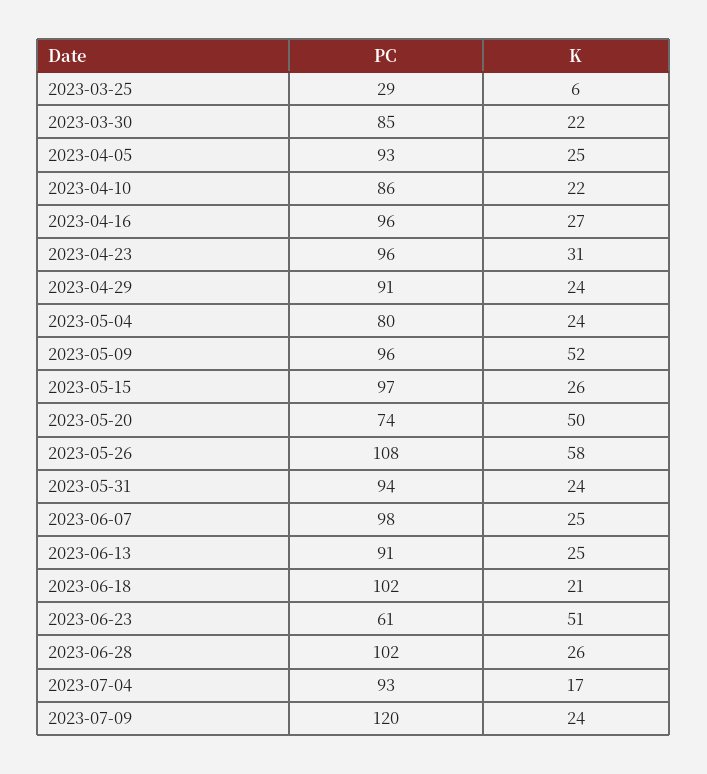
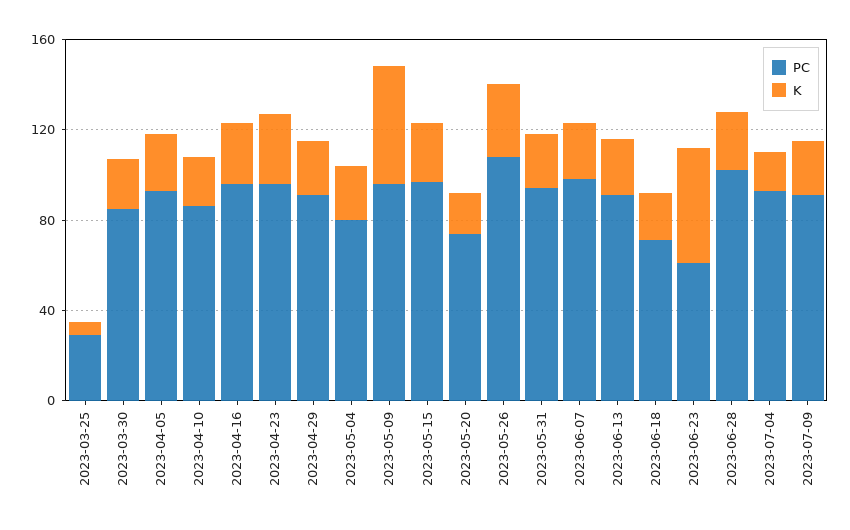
  {
    "PC": {
      "2023-03-25": 29,
      "2023-03-30": 85,
      "2023-04-05": 93,
      "2023-04-10": 86,
      "2023-04-16": 96,
      "2023-04-23": 96,
      "2023-04-29": 91,
      "2023-05-04": 80,
      "2023-05-09": 96,
      "2023-05-15": 97,
      "2023-05-20": 74,
      "2023-05-26": 108,
      "2023-05-31": 94,
      "2023-06-07": 98,
      "2023-06-13": 91,
-     "2023-06-18": 102,
+     "2023-06-18": 70,
      "2023-06-23": 61,
      "2023-06-28": 102,
      "2023-07-04": 93,
-     "2023-07-09": 120
+     "2023-07-09": 90
    },
    "K": {
      "2023-03-25": 6,
      "2023-03-30": 22,
      "2023-04-05": 25,
      "2023-04-10": 22,
      "2023-04-16": 27,
      "2023-04-23": 31,
      "2023-04-29": 24,
      "2023-05-04": 24,
      "2023-05-09": 52,
      "2023-05-15": 26,
-     "2023-05-20": 50,
+     "2023-05-20": 20,
-     "2023-05-26": 58,
+     "2023-05-26": 30,
      "2023-05-31": 24,
      "2023-06-07": 25,
      "2023-06-13": 25,
      "2023-06-18": 21,
      "2023-06-23": 51,
      "2023-06-28": 26,
      "2023-07-04": 17,
      "2023-07-09": 24
    }
  }

